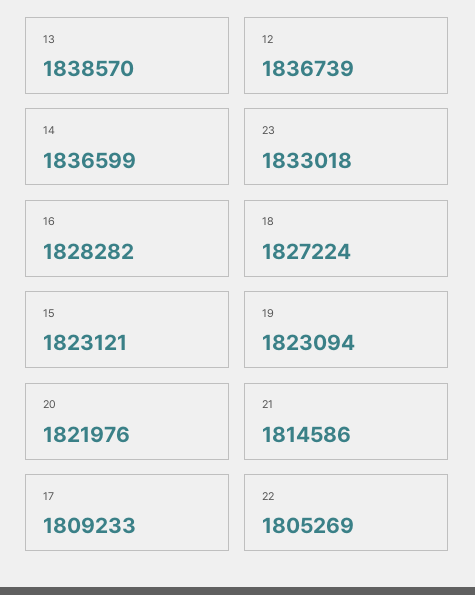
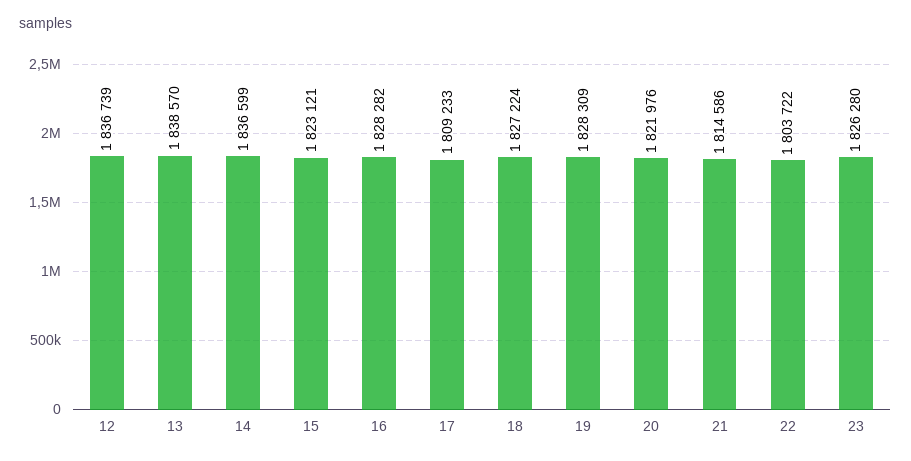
  {
    "13": 1838570,
    "12": 1836739,
    "14": 1836599,
-   "23": 1833018,
+   "23": 1826280,
    "16": 1828282,
    "18": 1827224,
    "15": 1823121,
-   "19": 1823094,
+   "19": 1828309,
    "20": 1821976,
    "21": 1814586,
    "17": 1809233,
-   "22": 1805269
+   "22": 1803722
  }

